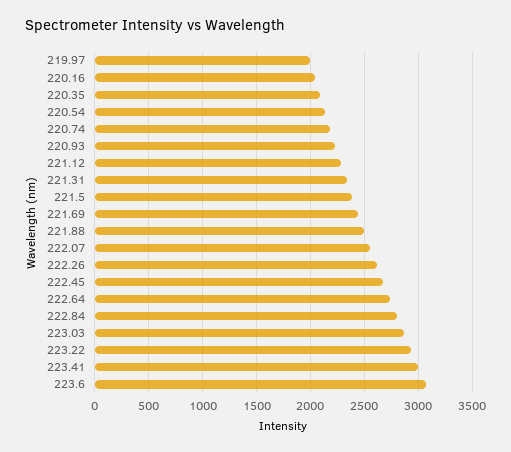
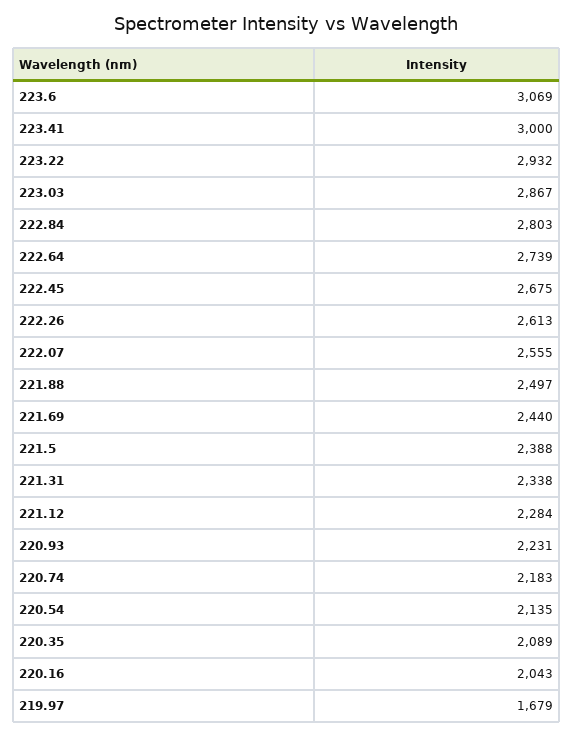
  {
-   "219.97": 2000,
+   "219.97": 1679,
    "220.16": 2043,
    "220.35": 2089,
    "220.54": 2135,
    "220.74": 2183,
    "220.93": 2231,
    "221.12": 2284,
    "221.31": 2338,
    "221.5": 2388,
    "221.69": 2440,
    "221.88": 2497,
    "222.07": 2555,
    "222.26": 2613,
    "222.45": 2675,
    "222.64": 2739,
    "222.84": 2803,
    "223.03": 2867,
    "223.22": 2932,
    "223.41": 3000,
    "223.6": 3069
  }

